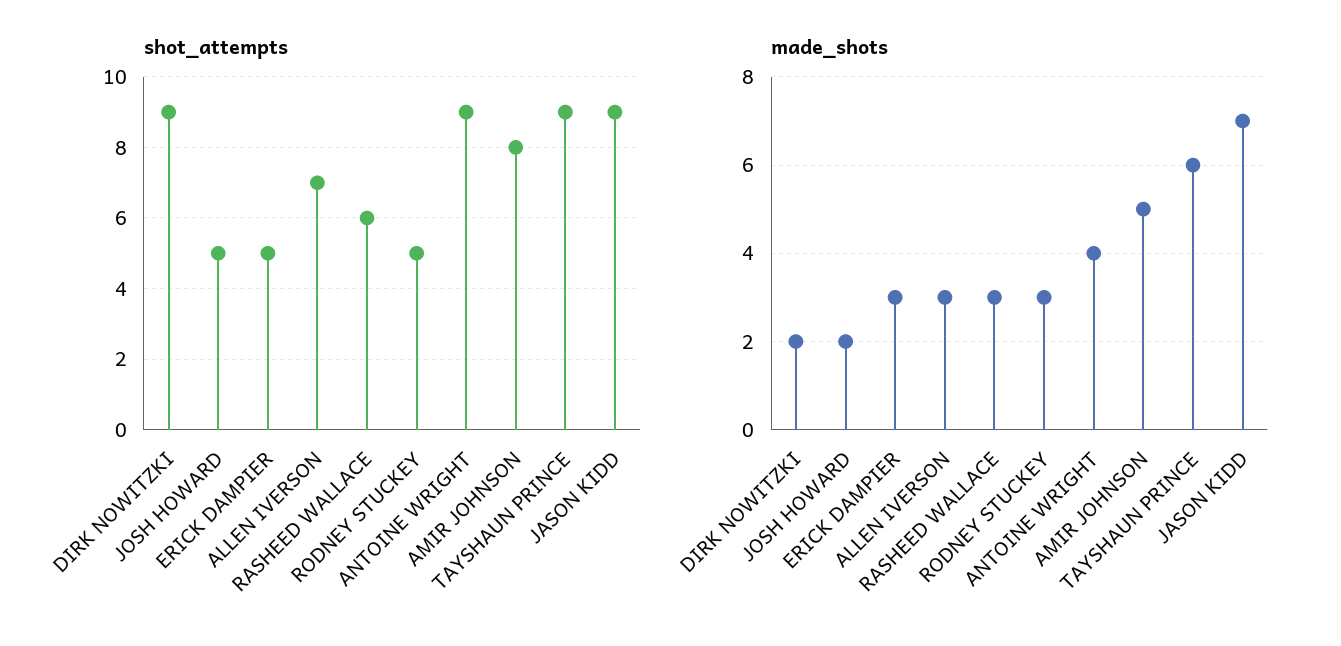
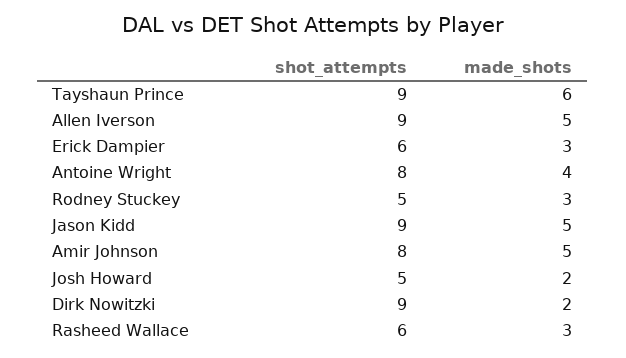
  {
    "shot_attempts": {
      "DIRK NOWITZKI": 9,
      "JOSH HOWARD": 5,
-     "ERICK DAMPIER": 5,
+     "ERICK DAMPIER": 6,
-     "ALLEN IVERSON": 7,
+     "ALLEN IVERSON": 9,
      "RASHEED WALLACE": 6,
      "RODNEY STUCKEY": 5,
-     "ANTOINE WRIGHT": 9,
+     "ANTOINE WRIGHT": 8,
      "AMIR JOHNSON": 8,
      "TAYSHAUN PRINCE": 9,
      "JASON KIDD": 9
    },
    "made_shots": {
      "DIRK NOWITZKI": 2,
      "JOSH HOWARD": 2,
      "ERICK DAMPIER": 3,
-     "ALLEN IVERSON": 3,
+     "ALLEN IVERSON": 5,
      "RASHEED WALLACE": 3,
      "RODNEY STUCKEY": 3,
      "ANTOINE WRIGHT": 4,
      "AMIR JOHNSON": 5,
      "TAYSHAUN PRINCE": 6,
-     "JASON KIDD": 7
+     "JASON KIDD": 5
    }
  }

